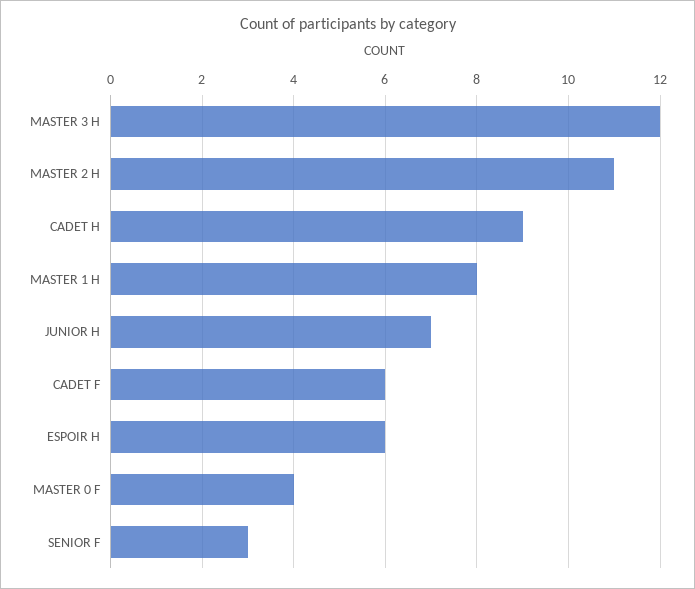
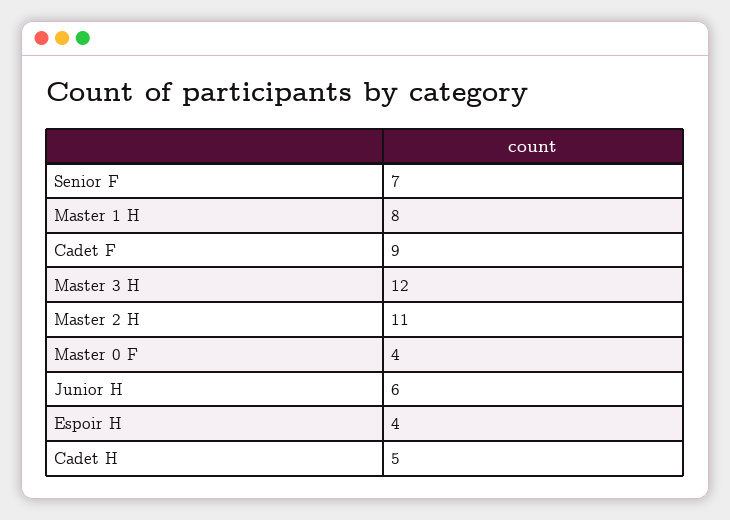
  {
    "MASTER 3 H": 12,
    "MASTER 2 H": 11,
-   "CADET H": 9,
+   "CADET H": 5,
    "MASTER 1 H": 8,
-   "JUNIOR H": 7,
+   "JUNIOR H": 6,
-   "CADET F": 6,
+   "CADET F": 9,
-   "ESPOIR H": 6,
+   "ESPOIR H": 4,
    "MASTER 0 F": 4,
-   "SENIOR F": 3
+   "SENIOR F": 7
  }

